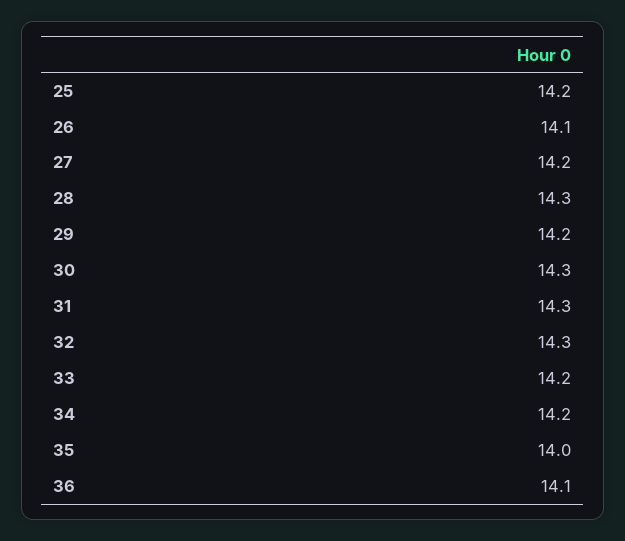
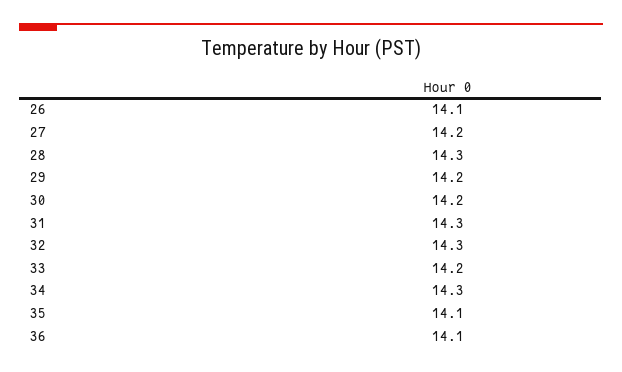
  {
-   "25": 14.2,
    "26": 14.1,
    "27": 14.2,
    "28": 14.3,
    "29": 14.2,
-   "30": 14.3,
+   "30": 14.2,
    "31": 14.3,
    "32": 14.3,
    "33": 14.2,
-   "34": 14.2,
+   "34": 14.3,
-   "35": 14,
+   "35": 14.1,
    "36": 14.1
  }

